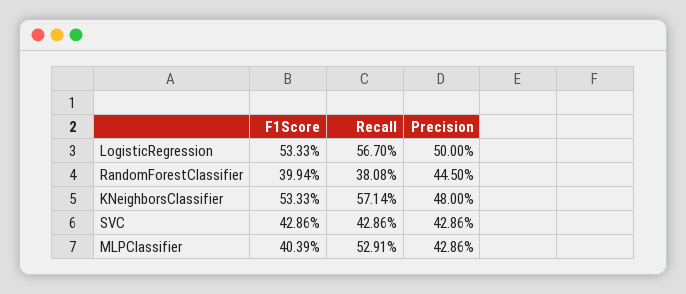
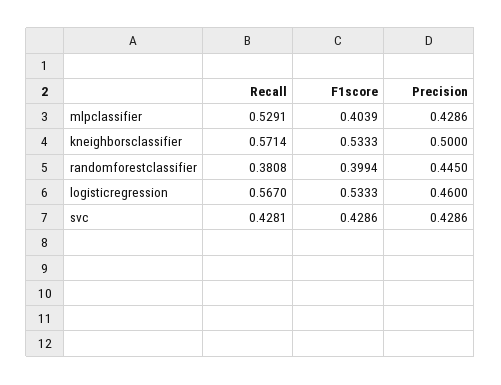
  {
    "F1Score": {
      "LogisticRegression": 0.5333,
      "RandomForestClassifier": 0.3994,
      "KNeighborsClassifier": 0.5333,
      "SVC": 0.4286,
      "MLPClassifier": 0.4039
    },
    "Recall": {
      "LogisticRegression": 0.567,
      "RandomForestClassifier": 0.3808,
      "KNeighborsClassifier": 0.5714,
-     "SVC": 0.4286,
+     "SVC": 0.4281,
      "MLPClassifier": 0.5291
    },
    "Precision": {
-     "LogisticRegression": 0.5,
+     "LogisticRegression": 0.46,
      "RandomForestClassifier": 0.445,
-     "KNeighborsClassifier": 0.48,
+     "KNeighborsClassifier": 0.5,
      "SVC": 0.4286,
      "MLPClassifier": 0.4286
    }
  }

